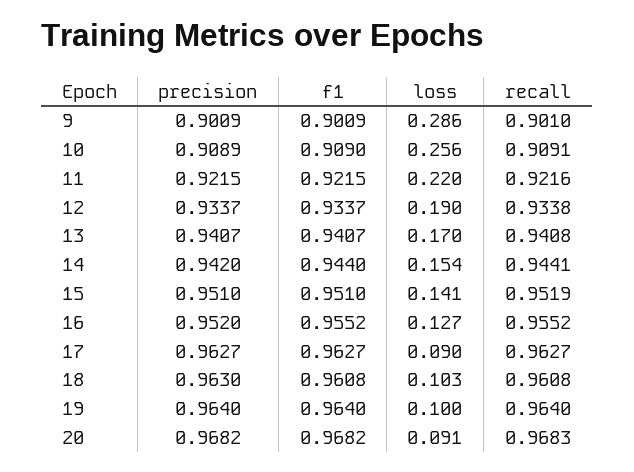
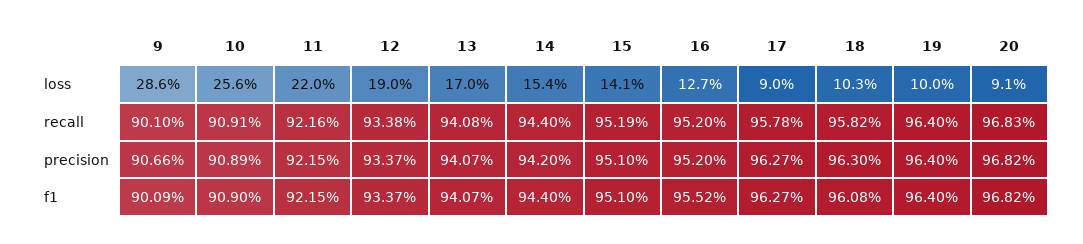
  {
    "precision": {
-     "9": 0.9009,
+     "9": 0.9066,
      "10": 0.9089,
      "11": 0.9215,
      "12": 0.9337,
      "13": 0.9407,
      "14": 0.942,
      "15": 0.951,
      "16": 0.952,
      "17": 0.9627,
      "18": 0.963,
      "19": 0.964,
      "20": 0.9682
    },
    "f1": {
      "9": 0.9009,
      "10": 0.909,
      "11": 0.9215,
      "12": 0.9337,
      "13": 0.9407,
      "14": 0.944,
      "15": 0.951,
      "16": 0.9552,
      "17": 0.9627,
      "18": 0.9608,
      "19": 0.964,
      "20": 0.9682
    },
    "loss": {
      "9": 0.286,
      "10": 0.256,
      "11": 0.22,
      "12": 0.19,
      "13": 0.17,
      "14": 0.154,
      "15": 0.141,
      "16": 0.127,
      "17": 0.09,
      "18": 0.103,
      "19": 0.1,
      "20": 0.091
    },
    "recall": {
      "9": 0.901,
      "10": 0.9091,
      "11": 0.9216,
      "12": 0.9338,
      "13": 0.9408,
-     "14": 0.9441,
+     "14": 0.944,
      "15": 0.9519,
-     "16": 0.9552,
+     "16": 0.952,
-     "17": 0.9627,
+     "17": 0.9578,
-     "18": 0.9608,
+     "18": 0.9582,
      "19": 0.964,
      "20": 0.9683
    }
  }

